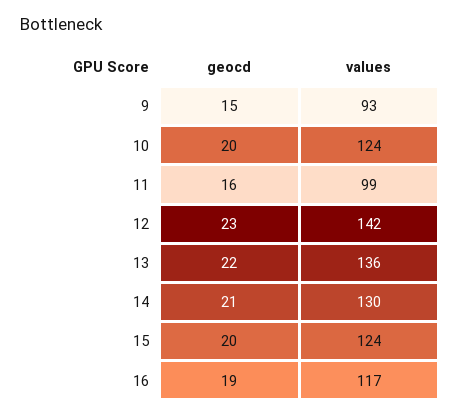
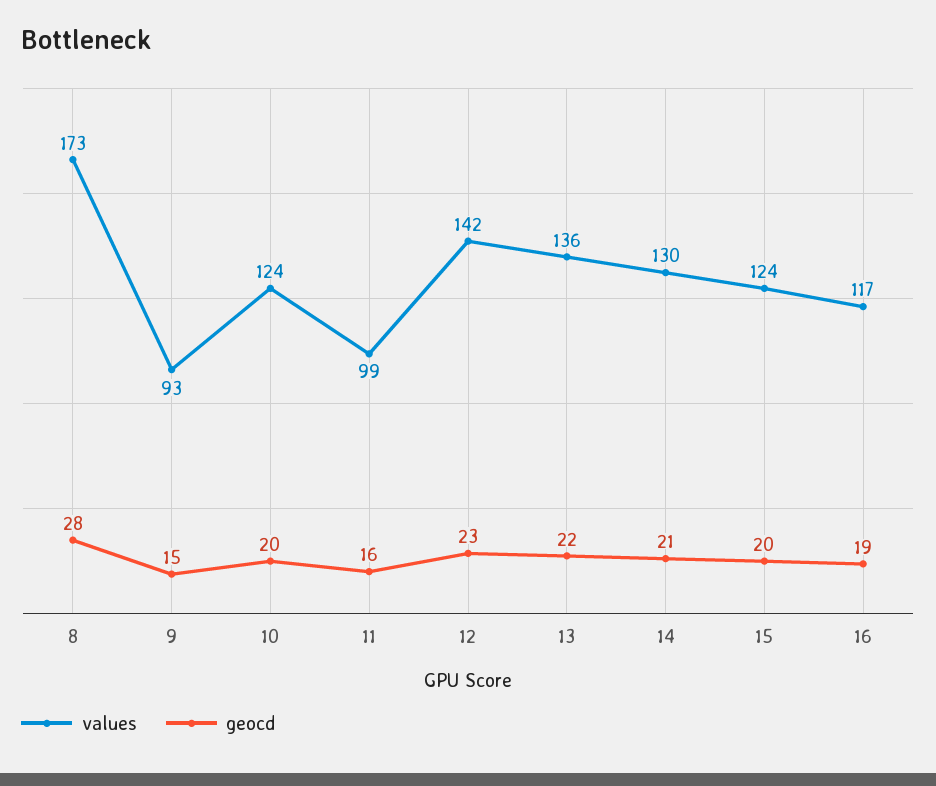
  {
    "geocd": {
      "9": 15,
      "10": 20,
      "11": 16,
      "12": 23,
      "13": 22,
      "14": 21,
      "15": 20,
-     "16": 19
+     "16": 19,
+     "8": 28
    },
    "values": {
      "9": 93,
      "10": 124,
      "11": 99,
      "12": 142,
      "13": 136,
      "14": 130,
      "15": 124,
-     "16": 117
+     "16": 117,
+     "8": 173
    }
  }

